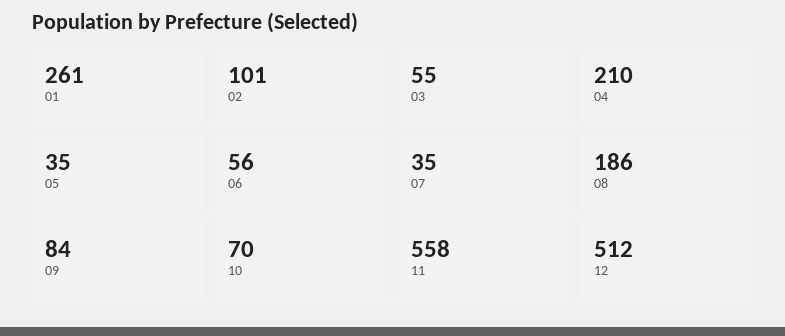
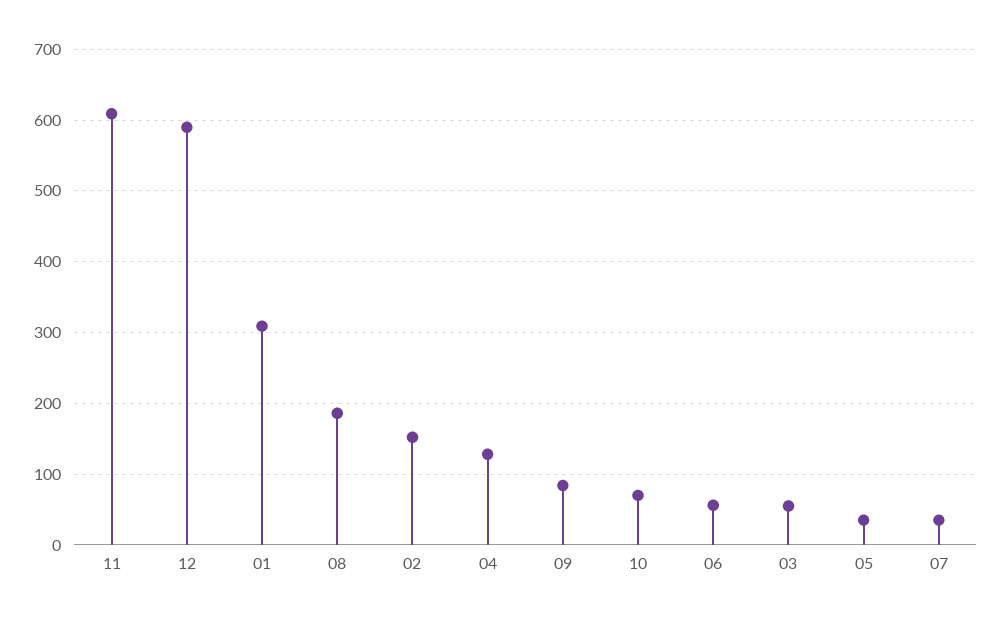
  {
-   "01": 261,
+   "01": 310,
-   "02": 101,
+   "02": 150,
    "03": 55,
-   "04": 210,
+   "04": 130,
    "05": 35,
    "06": 56,
    "07": 35,
    "08": 186,
    "09": 84,
    "10": 70,
-   "11": 558,
+   "11": 610,
-   "12": 512
+   "12": 590
  }

